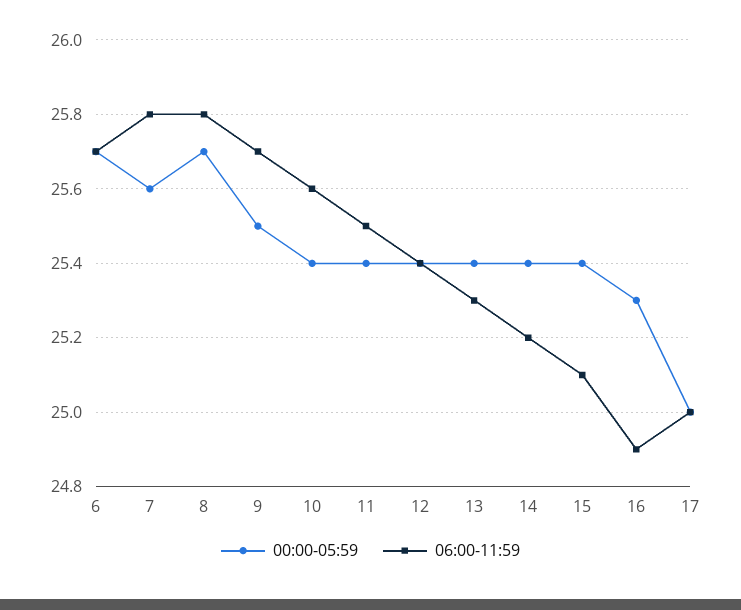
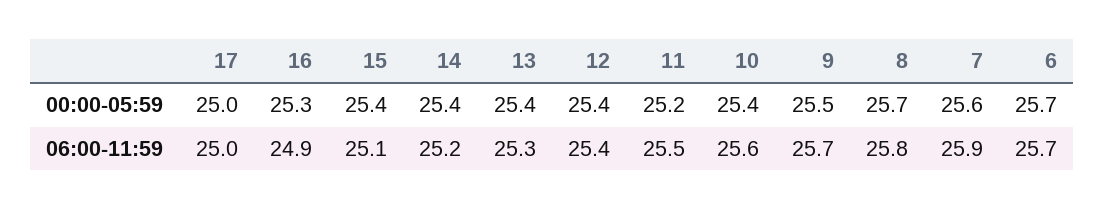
  {
    "00:00-05:59": {
      "6": 25.7,
      "7": 25.6,
      "8": 25.7,
      "9": 25.5,
      "10": 25.4,
-     "11": 25.4,
+     "11": 25.2,
      "12": 25.4,
      "13": 25.4,
      "14": 25.4,
      "15": 25.4,
      "16": 25.3,
      "17": 25
    },
    "06:00-11:59": {
      "6": 25.7,
-     "7": 25.8,
+     "7": 25.9,
      "8": 25.8,
      "9": 25.7,
      "10": 25.6,
      "11": 25.5,
      "12": 25.4,
      "13": 25.3,
      "14": 25.2,
      "15": 25.1,
      "16": 24.9,
      "17": 25
    }
  }

